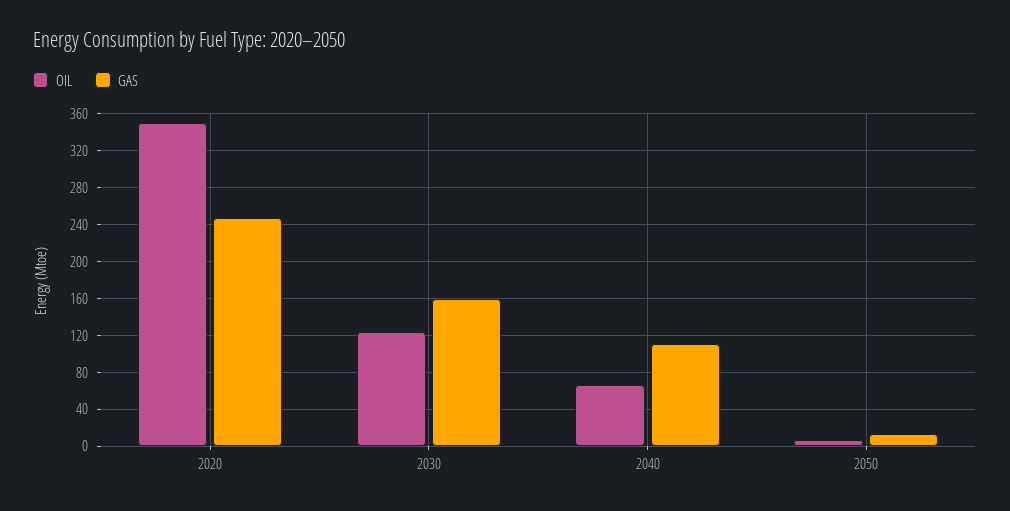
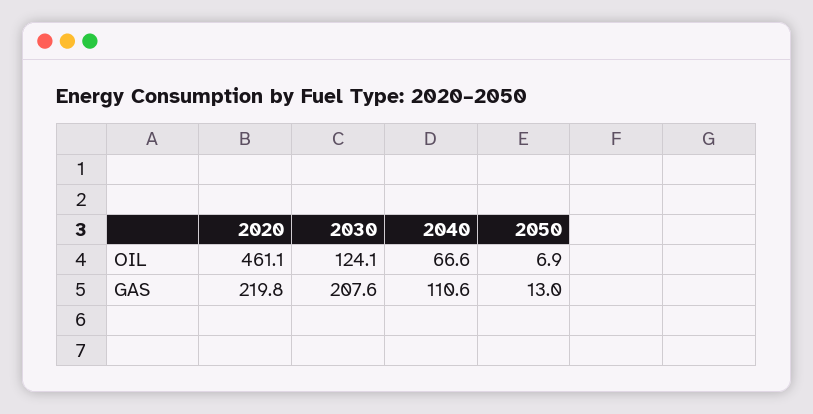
  {
    "OIL": {
-     "2020": 350,
+     "2020": 461.1,
      "2030": 124.1,
      "2040": 66.6,
      "2050": 6.9
    },
    "GAS": {
-     "2020": 250,
+     "2020": 219.8,
-     "2030": 160,
+     "2030": 207.6,
      "2040": 110.6,
      "2050": 13
    }
  }

